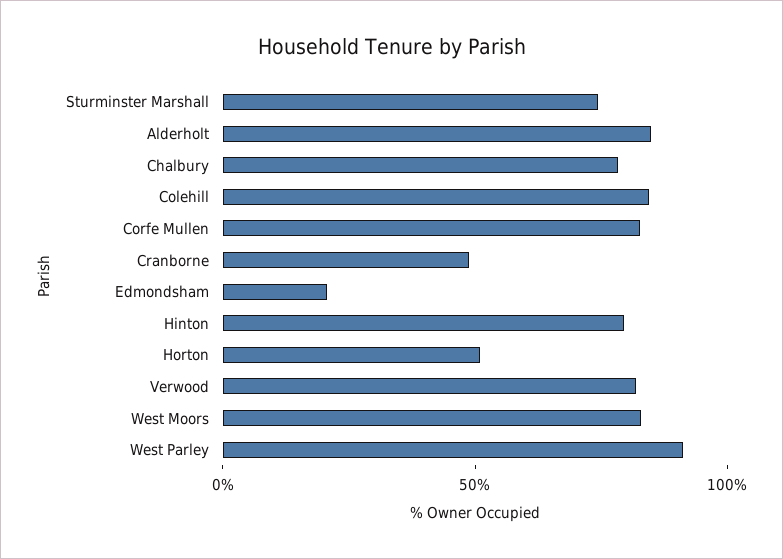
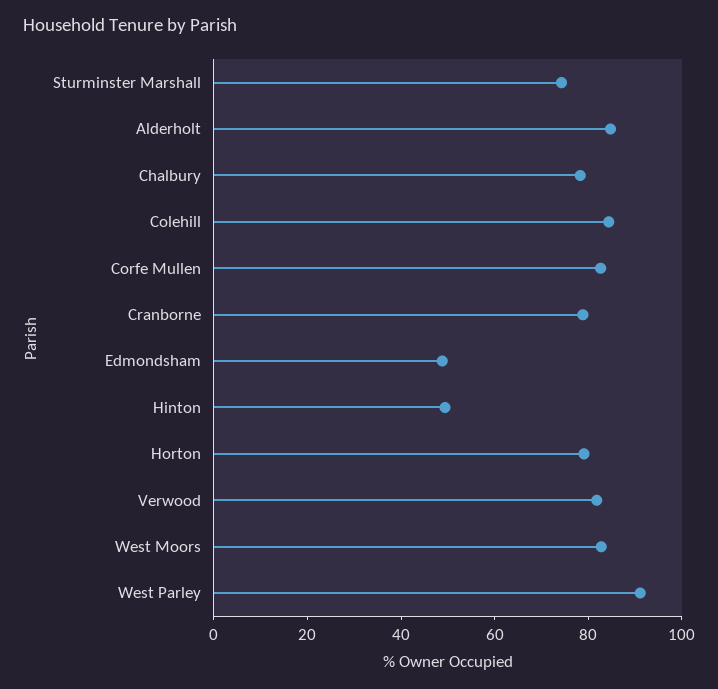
  {
    "Sturminster Marshall": 75,
    "Alderholt": 85,
    "Chalbury": 80,
    "Colehill": 85,
    "Corfe Mullen": 85,
-   "Cranborne": 50,
+   "Cranborne": 80,
-   "Edmondsham": 20,
+   "Edmondsham": 50,
-   "Hinton": 80,
+   "Hinton": 50,
-   "Horton": 50,
+   "Horton": 80,
    "Verwood": 80,
    "West Moors": 85,
    "West Parley": 90
  }

